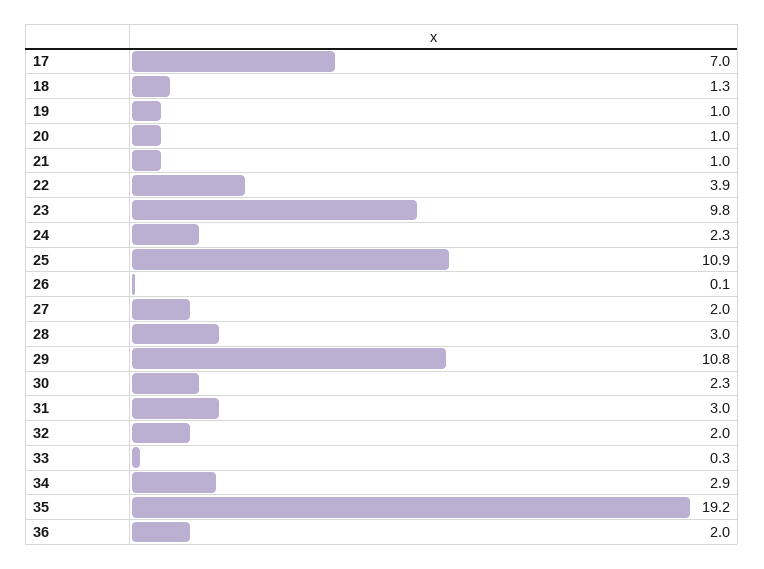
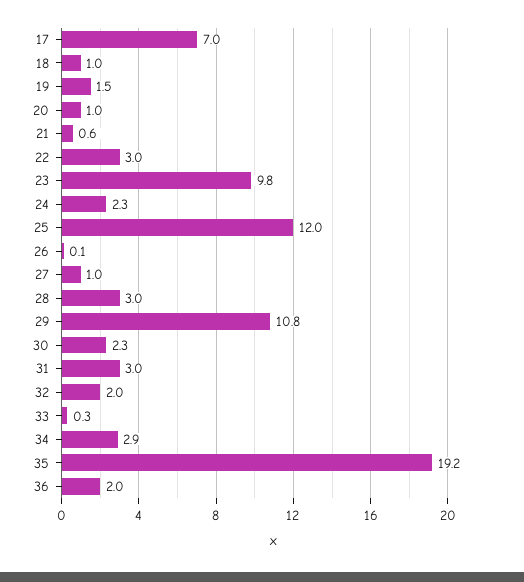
  {
    "17": 7,
-   "18": 1.3,
+   "18": 1,
-   "19": 1,
+   "19": 1.5,
    "20": 1,
-   "21": 1,
+   "21": 0.6,
-   "22": 3.9,
+   "22": 3,
    "23": 9.8,
    "24": 2.3,
-   "25": 10.9,
+   "25": 12,
    "26": 0.1,
-   "27": 2,
+   "27": 1,
    "28": 3,
    "29": 10.8,
    "30": 2.3,
    "31": 3,
    "32": 2,
    "33": 0.3,
    "34": 2.9,
    "35": 19.2,
    "36": 2
  }

